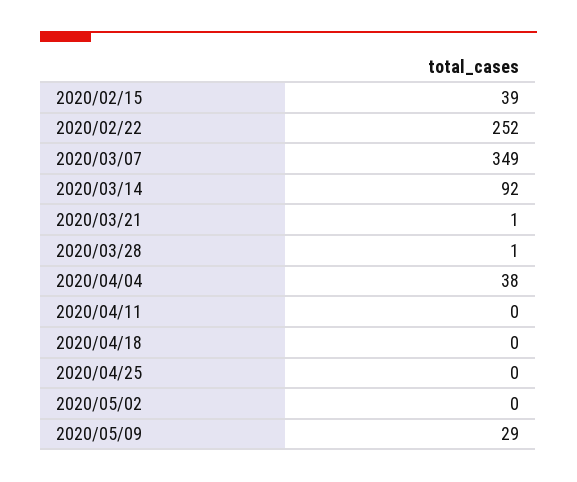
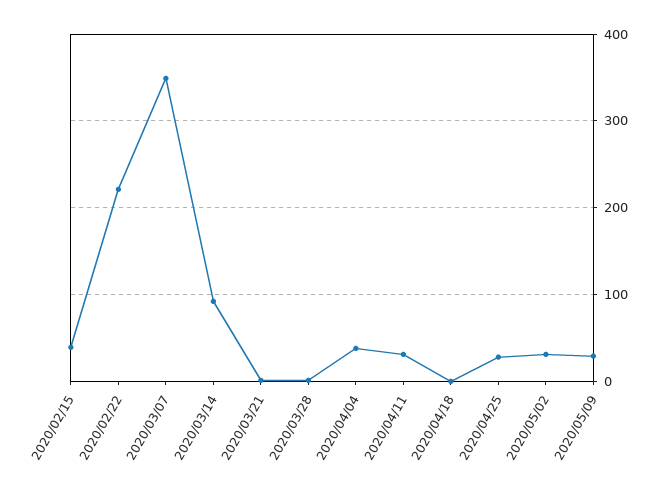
  {
    "2020/02/15": 39,
-   "2020/02/22": 252,
+   "2020/02/22": 220,
    "2020/03/07": 349,
    "2020/03/14": 92,
    "2020/03/21": 1,
    "2020/03/28": 1,
    "2020/04/04": 38,
-   "2020/04/11": 0,
+   "2020/04/11": 30,
    "2020/04/18": 0,
-   "2020/04/25": 0,
+   "2020/04/25": 30,
-   "2020/05/02": 0,
+   "2020/05/02": 30,
    "2020/05/09": 29
  }

